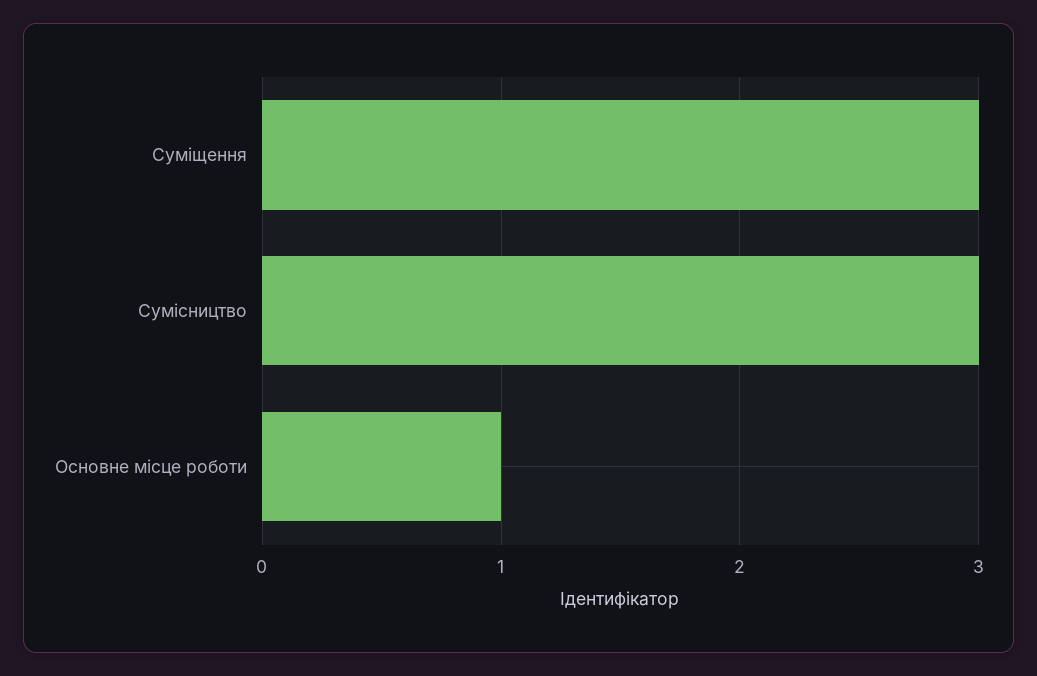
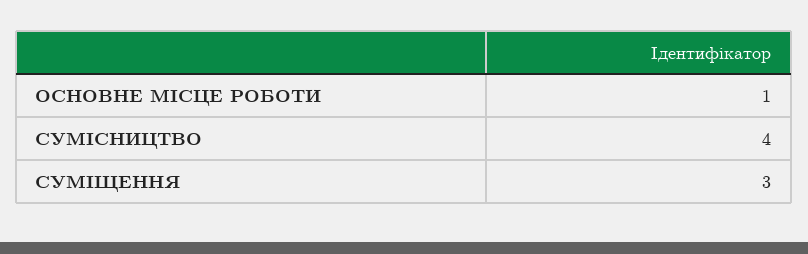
  {
    "Суміщення": 3,
-   "Сумісництво": 3,
+   "Сумісництво": 4,
    "Основне місце роботи": 1
  }

